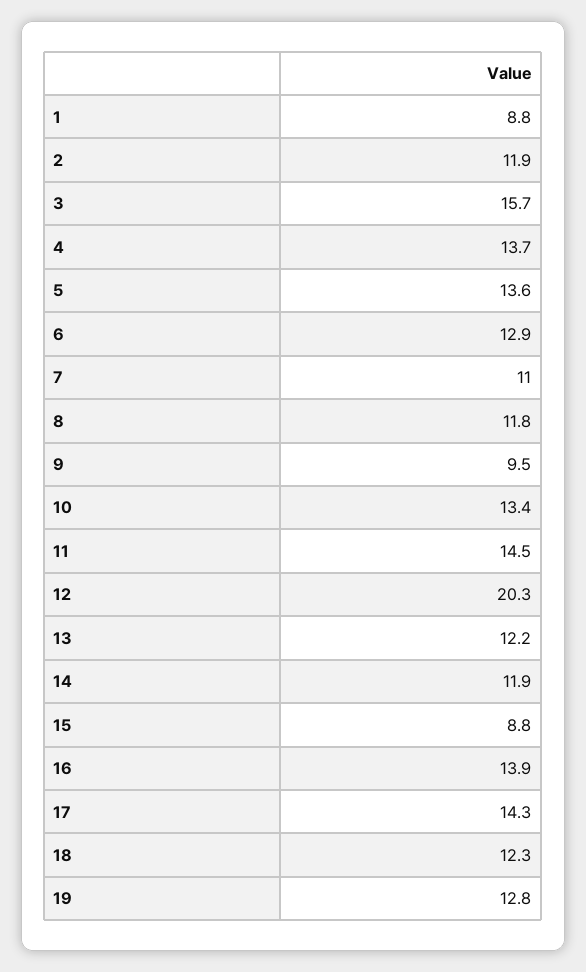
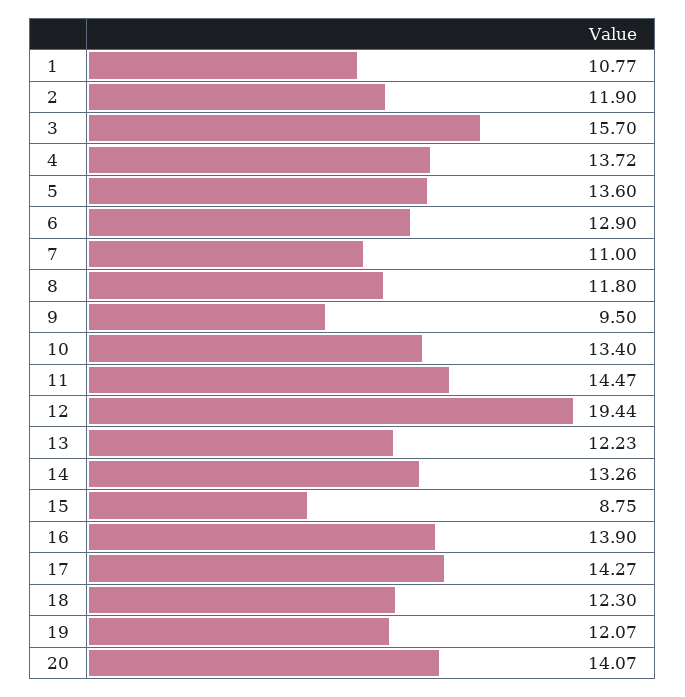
  {
-   "1": 8.8,
+   "1": 10.77,
    "2": 11.9,
    "3": 15.7,
    "4": 13.72,
    "5": 13.6,
    "6": 12.9,
    "7": 11,
    "8": 11.8,
    "9": 9.5,
    "10": 13.4,
    "11": 14.47,
-   "12": 20.3,
+   "12": 19.44,
    "13": 12.23,
-   "14": 11.9,
+   "14": 13.26,
    "15": 8.75,
    "16": 13.9,
    "17": 14.27,
    "18": 12.3,
-   "19": 12.8
+   "19": 12.07,
+   "20": 14.07
  }

